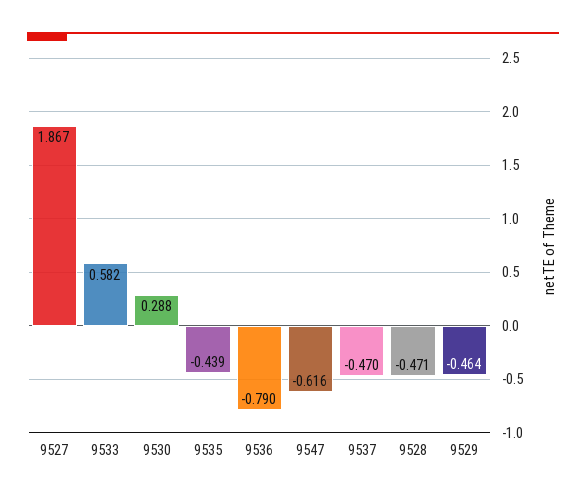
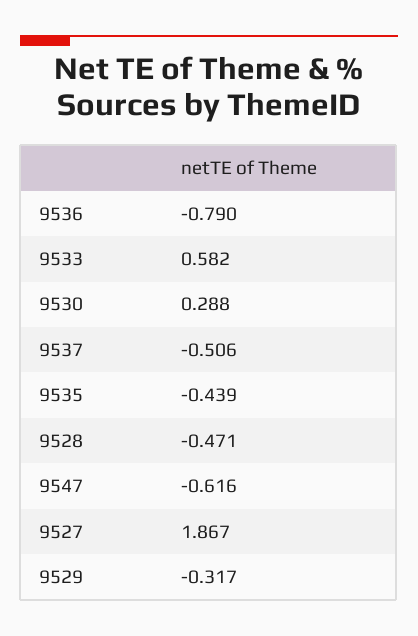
  {
    "9527": 1.867,
    "9533": 0.582,
    "9530": 0.288,
    "9535": -0.439,
    "9536": -0.79,
    "9547": -0.616,
-   "9537": -0.47,
+   "9537": -0.506,
    "9528": -0.471,
-   "9529": -0.464
+   "9529": -0.317
  }

